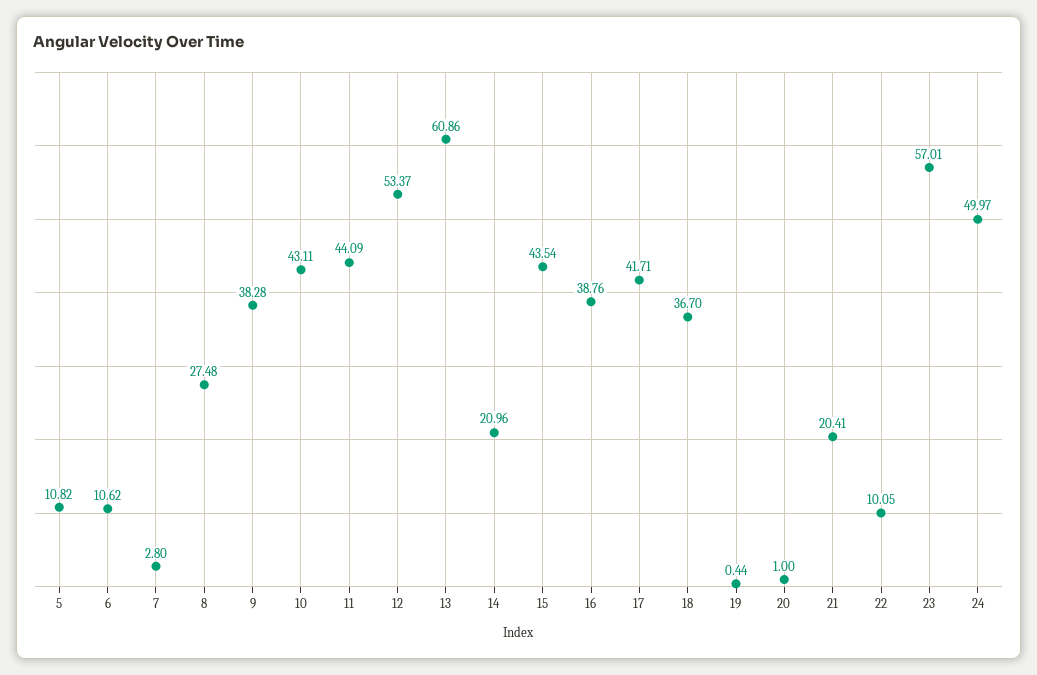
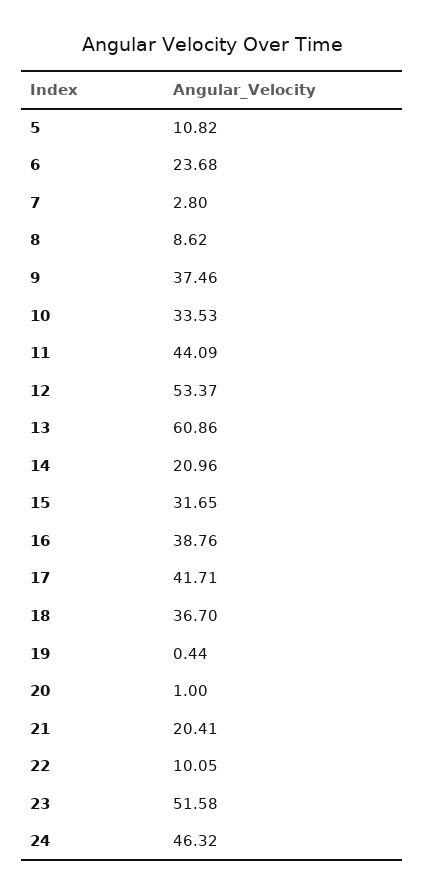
  {
    "5": 10.82,
-   "6": 10.62,
+   "6": 23.68,
    "7": 2.8,
-   "8": 27.48,
+   "8": 8.62,
-   "9": 38.28,
+   "9": 37.46,
-   "10": 43.11,
+   "10": 33.53,
    "11": 44.09,
    "12": 53.37,
    "13": 60.86,
    "14": 20.96,
-   "15": 43.54,
+   "15": 31.65,
    "16": 38.76,
    "17": 41.71,
    "18": 36.7,
    "19": 0.44,
    "20": 1,
    "21": 20.41,
    "22": 10.05,
-   "23": 57.01,
+   "23": 51.58,
-   "24": 49.97
+   "24": 46.32
  }

